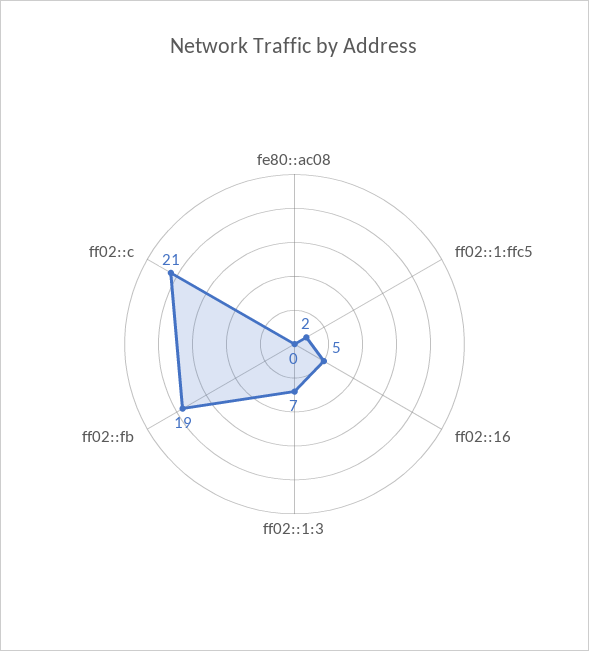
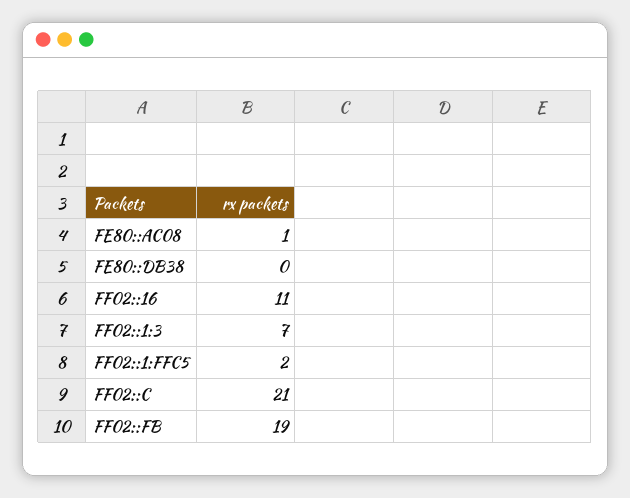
  {
-   "fe80::ac08": 0,
+   "fe80::ac08": 1,
    "ff02::1:ffc5": 2,
-   "ff02::16": 5,
+   "ff02::16": 11,
    "ff02::1:3": 7,
    "ff02::fb": 19,
-   "ff02::c": 21
+   "ff02::c": 21,
+   "FE80::DB38": 0
  }

